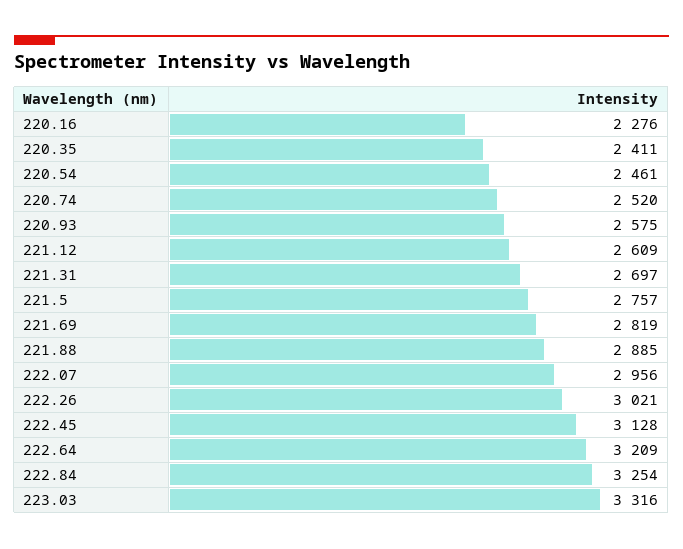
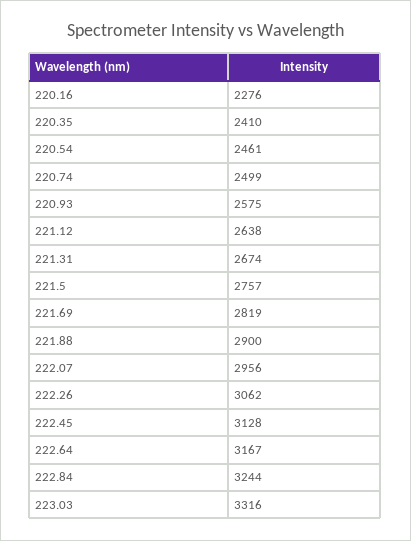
  {
    "220.16": 2276,
-   "220.35": 2411,
+   "220.35": 2410,
    "220.54": 2461,
-   "220.74": 2520,
+   "220.74": 2499,
    "220.93": 2575,
-   "221.12": 2609,
+   "221.12": 2638,
-   "221.31": 2697,
+   "221.31": 2674,
    "221.5": 2757,
    "221.69": 2819,
-   "221.88": 2885,
+   "221.88": 2900,
    "222.07": 2956,
-   "222.26": 3021,
+   "222.26": 3062,
    "222.45": 3128,
-   "222.64": 3209,
+   "222.64": 3167,
-   "222.84": 3254,
+   "222.84": 3244,
    "223.03": 3316
  }

